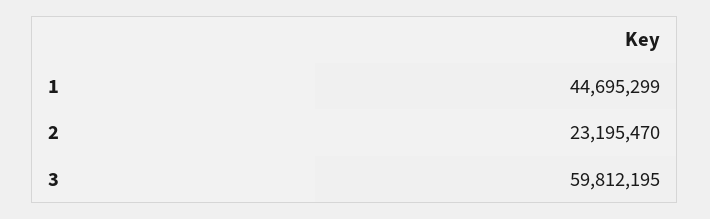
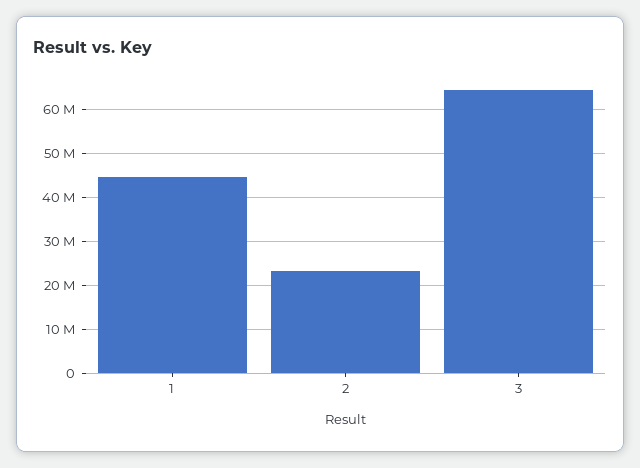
  {
    "1": 44695299,
    "2": 23195470,
-   "3": 59812195
+   "3": 64000000
  }

